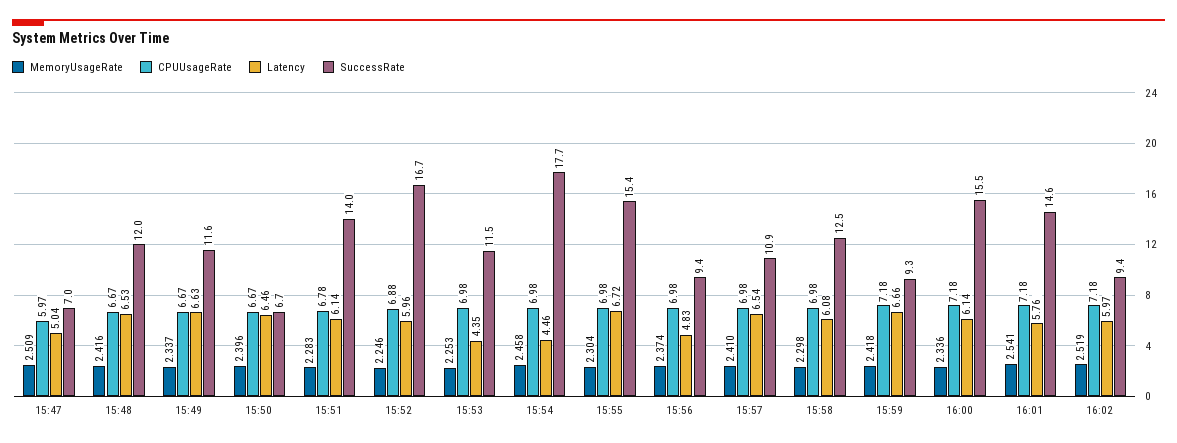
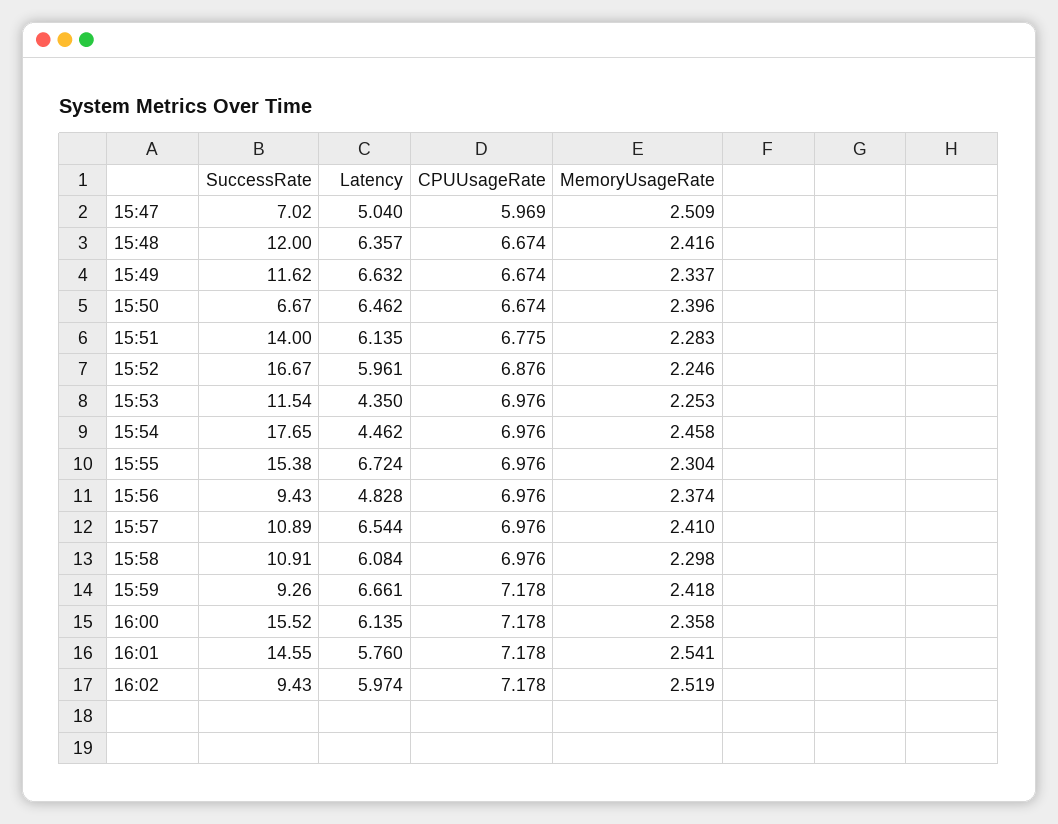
  {
    "MemoryUsageRate": {
      "15:47": 2.509,
      "15:48": 2.416,
      "15:49": 2.337,
      "15:50": 2.396,
      "15:51": 2.283,
      "15:52": 2.246,
      "15:53": 2.253,
      "15:54": 2.458,
      "15:55": 2.304,
      "15:56": 2.374,
      "15:57": 2.41,
      "15:58": 2.298,
      "15:59": 2.418,
-     "16:00": 2.336,
+     "16:00": 2.358,
      "16:01": 2.541,
      "16:02": 2.519
    },
    "CPUUsageRate": {
      "15:47": 5.969,
      "15:48": 6.674,
      "15:49": 6.674,
      "15:50": 6.674,
      "15:51": 6.775,
      "15:52": 6.876,
      "15:53": 6.976,
      "15:54": 6.976,
      "15:55": 6.976,
      "15:56": 6.976,
      "15:57": 6.976,
      "15:58": 6.976,
      "15:59": 7.178,
      "16:00": 7.178,
      "16:01": 7.178,
      "16:02": 7.178
    },
    "Latency": {
      "15:47": 5.04,
-     "15:48": 6.53,
+     "15:48": 6.357,
      "15:49": 6.632,
      "15:50": 6.462,
      "15:51": 6.135,
      "15:52": 5.961,
      "15:53": 4.35,
      "15:54": 4.462,
      "15:55": 6.724,
      "15:56": 4.828,
      "15:57": 6.544,
      "15:58": 6.084,
      "15:59": 6.661,
      "16:00": 6.135,
      "16:01": 5.76,
      "16:02": 5.974
    },
    "SuccessRate": {
      "15:47": 7.02,
      "15:48": 12,
      "15:49": 11.62,
      "15:50": 6.67,
      "15:51": 14,
      "15:52": 16.67,
      "15:53": 11.54,
      "15:54": 17.65,
      "15:55": 15.38,
      "15:56": 9.43,
      "15:57": 10.89,
-     "15:58": 12.5,
+     "15:58": 10.91,
      "15:59": 9.26,
      "16:00": 15.52,
      "16:01": 14.55,
      "16:02": 9.43
    }
  }

